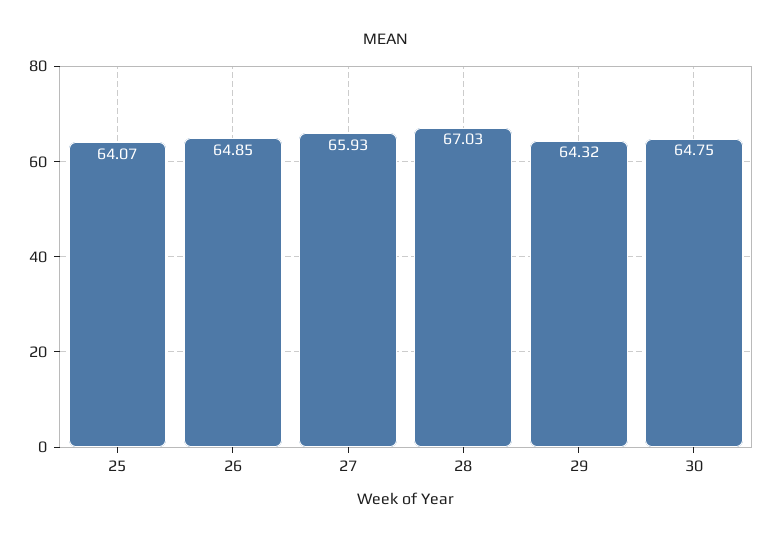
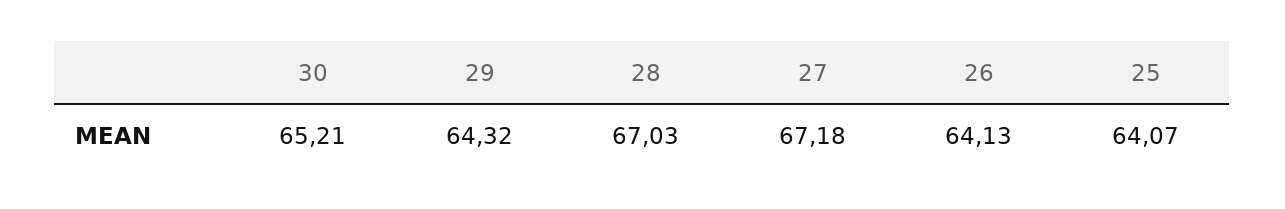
  {
    "25": 64.07,
-   "26": 64.85,
+   "26": 64.13,
-   "27": 65.93,
+   "27": 67.18,
    "28": 67.03,
    "29": 64.32,
-   "30": 64.75
+   "30": 65.21
  }

